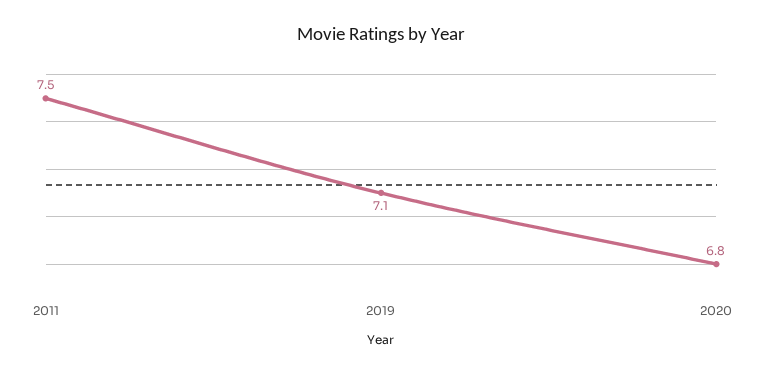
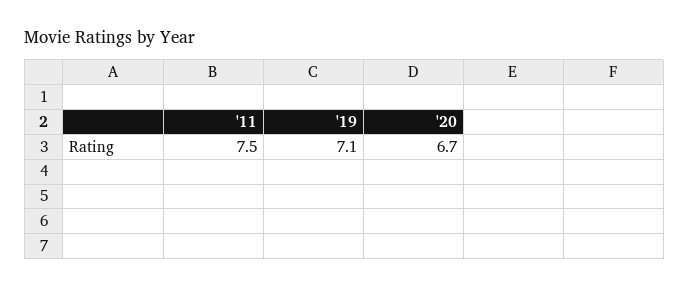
  {
    "2011": 7.5,
    "2019": 7.1,
-   "2020": 6.8
+   "2020": 6.7
  }

